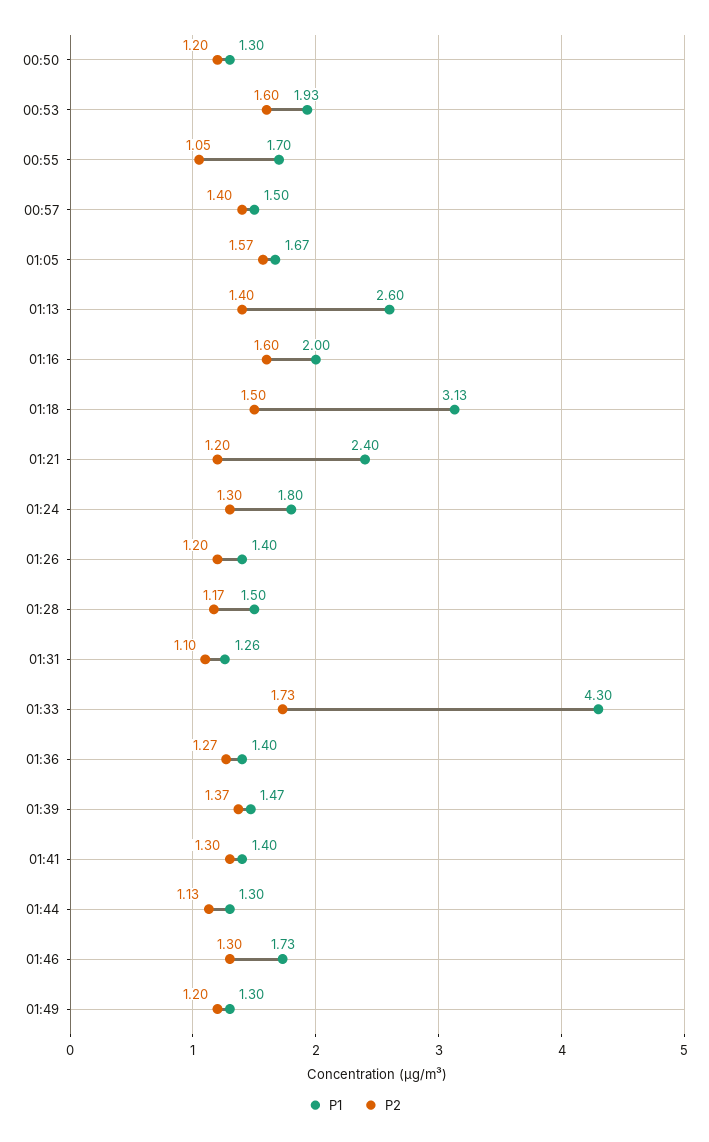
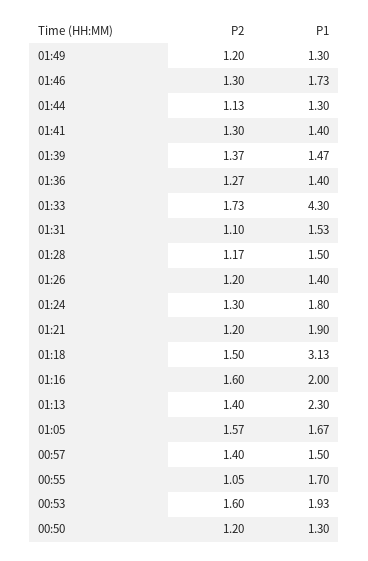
  {
    "P1": {
      "00:50": 1.3,
      "00:53": 1.93,
      "00:55": 1.7,
      "00:57": 1.5,
      "01:05": 1.67,
-     "01:13": 2.6,
+     "01:13": 2.3,
      "01:16": 2,
      "01:18": 3.13,
-     "01:21": 2.4,
+     "01:21": 1.9,
      "01:24": 1.8,
      "01:26": 1.4,
      "01:28": 1.5,
-     "01:31": 1.26,
+     "01:31": 1.53,
      "01:33": 4.3,
      "01:36": 1.4,
      "01:39": 1.47,
      "01:41": 1.4,
      "01:44": 1.3,
      "01:46": 1.73,
      "01:49": 1.3
    },
    "P2": {
      "00:50": 1.2,
      "00:53": 1.6,
      "00:55": 1.05,
      "00:57": 1.4,
      "01:05": 1.57,
      "01:13": 1.4,
      "01:16": 1.6,
      "01:18": 1.5,
      "01:21": 1.2,
      "01:24": 1.3,
      "01:26": 1.2,
      "01:28": 1.17,
      "01:31": 1.1,
      "01:33": 1.73,
      "01:36": 1.27,
      "01:39": 1.37,
      "01:41": 1.3,
      "01:44": 1.13,
      "01:46": 1.3,
      "01:49": 1.2
    }
  }

